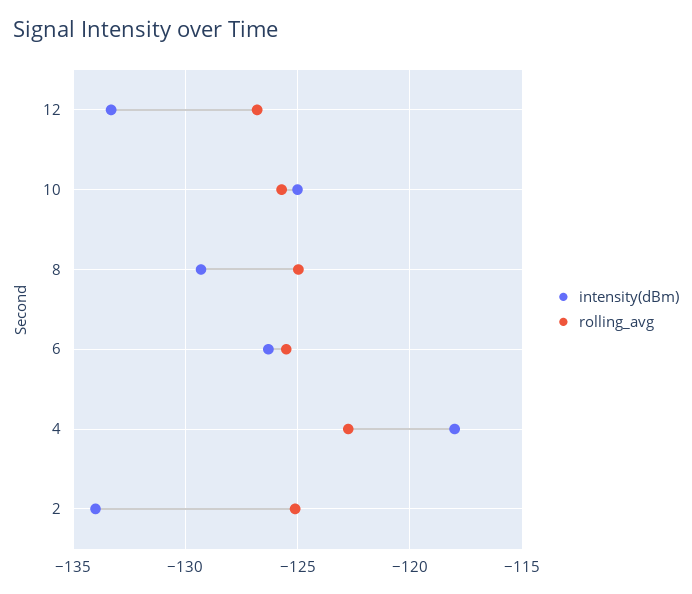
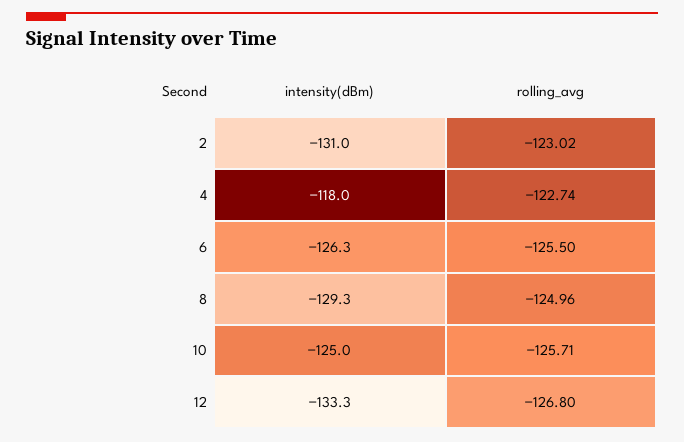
  {
    "intensity(dBm)": {
      "12": -133.3,
      "10": -125,
      "8": -129.3,
      "6": -126.3,
      "4": -118,
-     "2": -134
+     "2": -131
    },
    "rolling_avg": {
      "12": -126.8,
      "10": -125.71,
      "8": -124.96,
      "6": -125.5,
      "4": -122.74,
-     "2": -125
+     "2": -123.02
    }
  }

